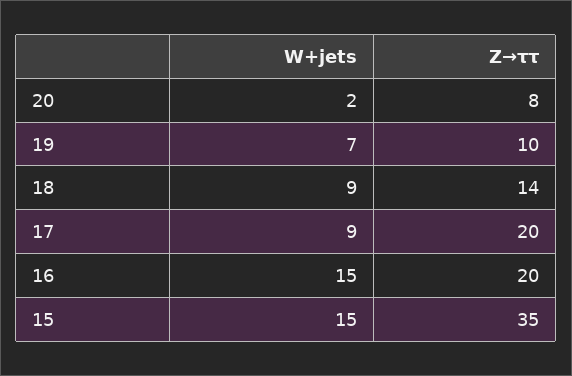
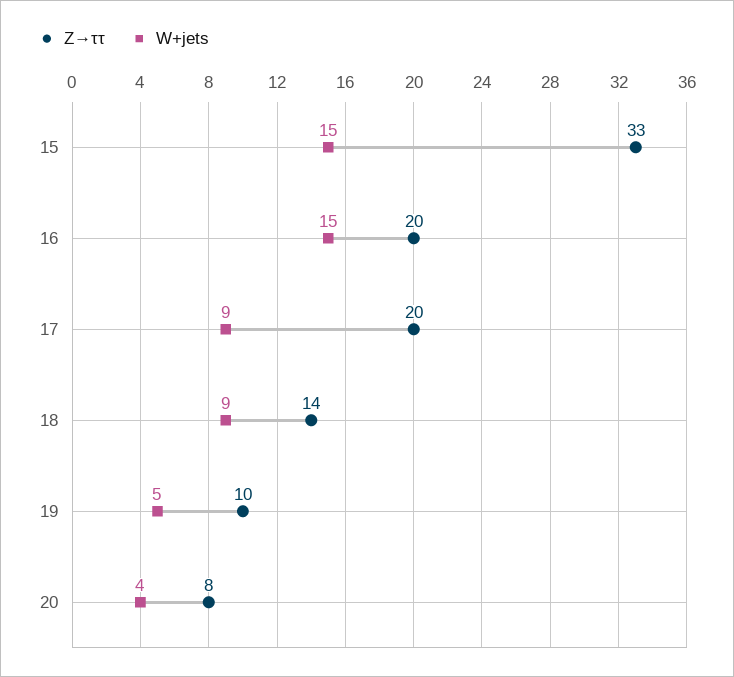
  {
    "W+jets": {
-     "20": 2,
+     "20": 4,
-     "19": 7,
+     "19": 5,
      "18": 9,
      "17": 9,
      "16": 15,
      "15": 15
    },
    "Z→ττ": {
      "20": 8,
      "19": 10,
      "18": 14,
      "17": 20,
      "16": 20,
-     "15": 35
+     "15": 33
    }
  }

